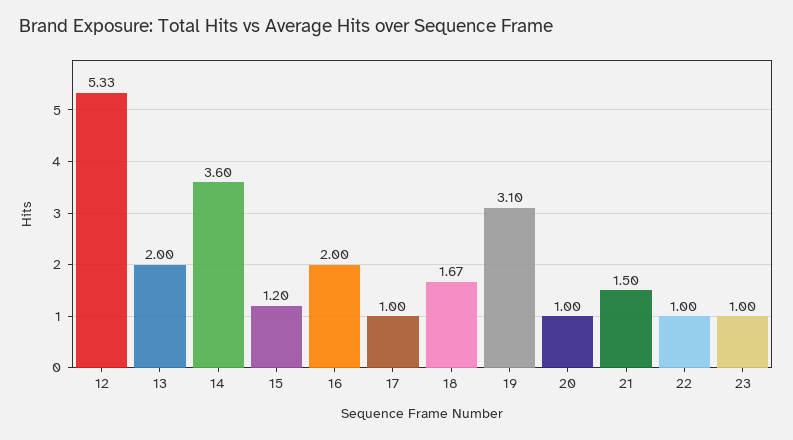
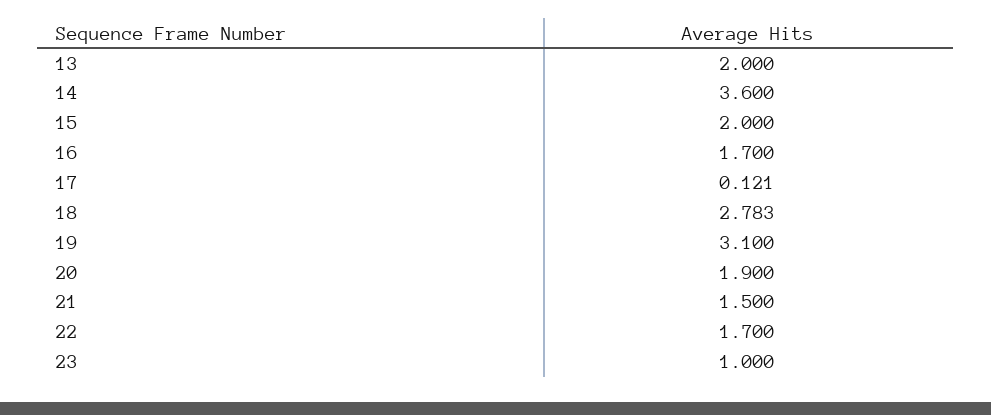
  {
-   "12": 5.33,
    "13": 2,
    "14": 3.6,
-   "15": 1.2,
+   "15": 2,
-   "16": 2,
+   "16": 1.7,
-   "17": 1,
+   "17": 0.121,
-   "18": 1.67,
+   "18": 2.783,
    "19": 3.1,
-   "20": 1,
+   "20": 1.9,
    "21": 1.5,
-   "22": 1,
+   "22": 1.7,
    "23": 1
  }

